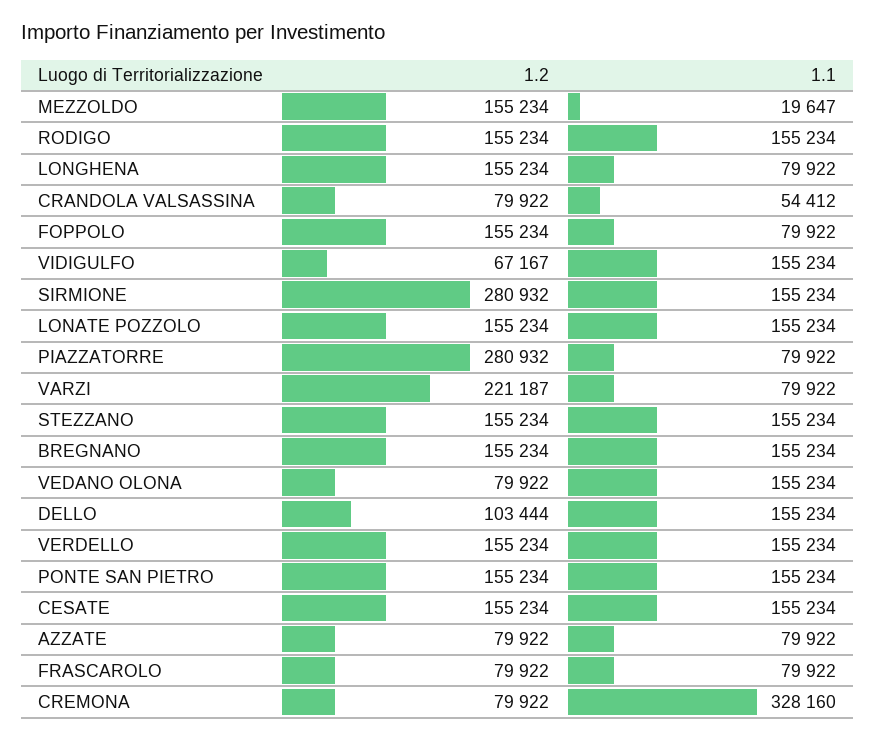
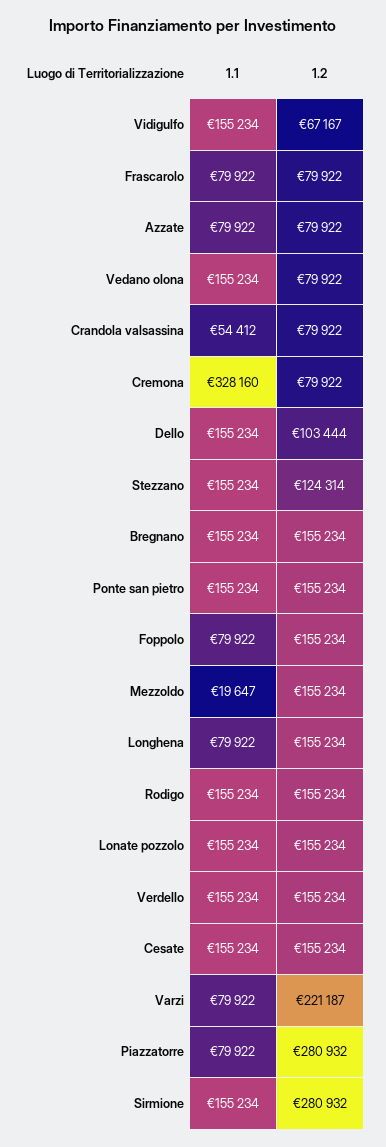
  {
    "1.2": {
      "MEZZOLDO": 155234,
      "RODIGO": 155234,
      "LONGHENA": 155234,
      "CRANDOLA VALSASSINA": 79922,
      "FOPPOLO": 155234,
      "VIDIGULFO": 67167,
      "SIRMIONE": 280932,
      "LONATE POZZOLO": 155234,
      "PIAZZATORRE": 280932,
      "VARZI": 221187,
-     "STEZZANO": 155234,
+     "STEZZANO": 124314,
      "BREGNANO": 155234,
      "VEDANO OLONA": 79922,
      "DELLO": 103444,
      "VERDELLO": 155234,
      "PONTE SAN PIETRO": 155234,
      "CESATE": 155234,
      "AZZATE": 79922,
      "FRASCAROLO": 79922,
      "CREMONA": 79922
    },
    "1.1": {
      "MEZZOLDO": 19647,
      "RODIGO": 155234,
      "LONGHENA": 79922,
      "CRANDOLA VALSASSINA": 54412,
      "FOPPOLO": 79922,
      "VIDIGULFO": 155234,
      "SIRMIONE": 155234,
      "LONATE POZZOLO": 155234,
      "PIAZZATORRE": 79922,
      "VARZI": 79922,
      "STEZZANO": 155234,
      "BREGNANO": 155234,
      "VEDANO OLONA": 155234,
      "DELLO": 155234,
      "VERDELLO": 155234,
      "PONTE SAN PIETRO": 155234,
      "CESATE": 155234,
      "AZZATE": 79922,
      "FRASCAROLO": 79922,
      "CREMONA": 328160
    }
  }

